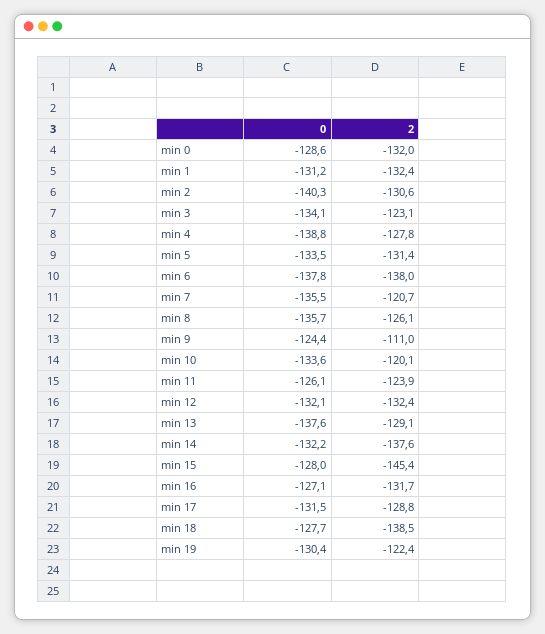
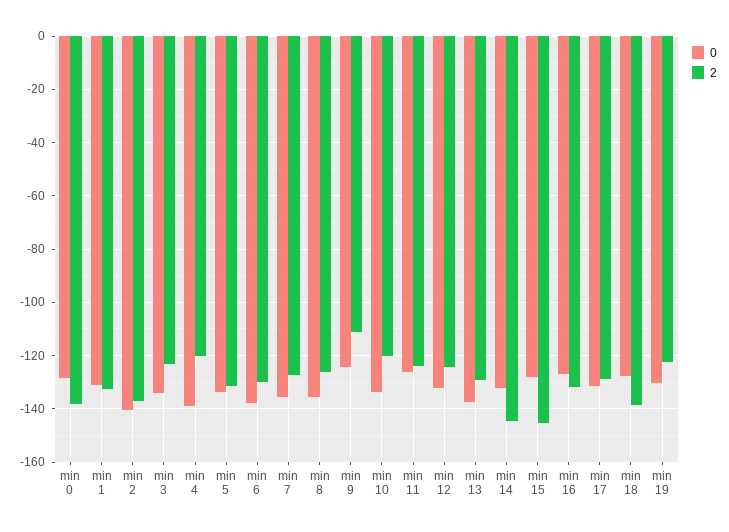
  {
    "0": {
      "min 0": -128.6,
      "min 1": -131.2,
      "min 2": -140.3,
      "min 3": -134.1,
      "min 4": -138.8,
      "min 5": -133.5,
      "min 6": -137.8,
      "min 7": -135.5,
      "min 8": -135.7,
      "min 9": -124.4,
      "min 10": -133.6,
      "min 11": -126.1,
      "min 12": -132.1,
      "min 13": -137.6,
      "min 14": -132.2,
      "min 15": -128,
      "min 16": -127.1,
      "min 17": -131.5,
      "min 18": -127.7,
      "min 19": -130.4
    },
    "2": {
-     "min 0": -132,
+     "min 0": -137.5,
      "min 1": -132.4,
-     "min 2": -130.6,
+     "min 2": -137.5,
      "min 3": -123.1,
-     "min 4": -127.8,
+     "min 4": -120,
      "min 5": -131.4,
-     "min 6": -138,
+     "min 6": -130,
-     "min 7": -120.7,
+     "min 7": -127.5,
      "min 8": -126.1,
      "min 9": -111,
      "min 10": -120.1,
      "min 11": -123.9,
-     "min 12": -132.4,
+     "min 12": -125,
      "min 13": -129.1,
-     "min 14": -137.6,
+     "min 14": -145,
      "min 15": -145.4,
      "min 16": -131.7,
      "min 17": -128.8,
      "min 18": -138.5,
      "min 19": -122.4
    }
  }

